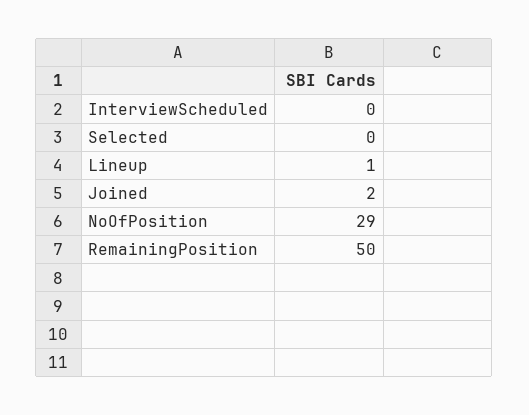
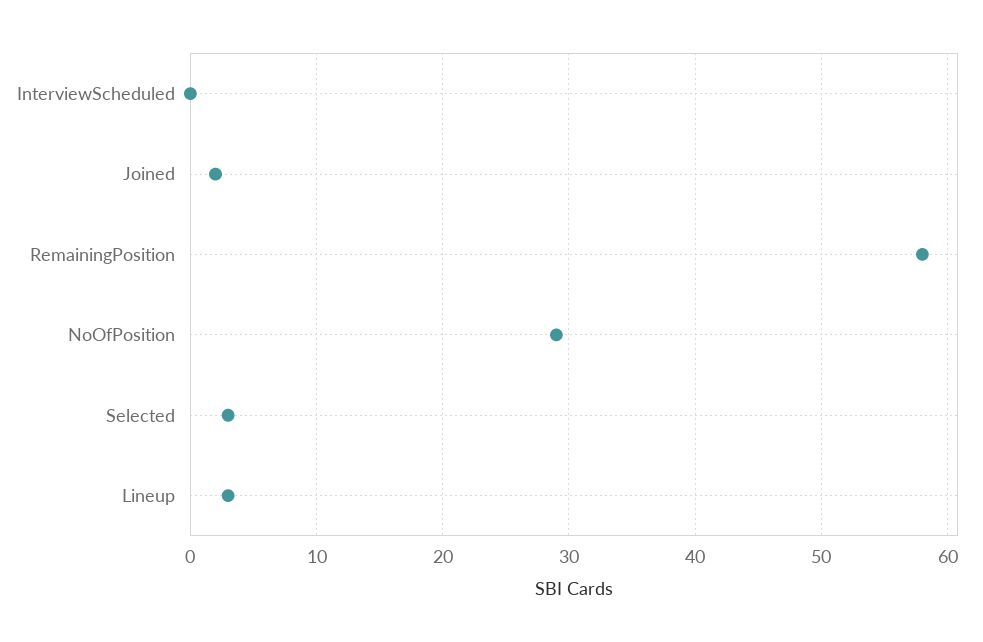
  {
    "InterviewScheduled": 0,
-   "Selected": 0,
+   "Selected": 3,
-   "Lineup": 1,
+   "Lineup": 3,
    "Joined": 2,
    "NoOfPosition": 29,
-   "RemainingPosition": 50
+   "RemainingPosition": 58
  }

